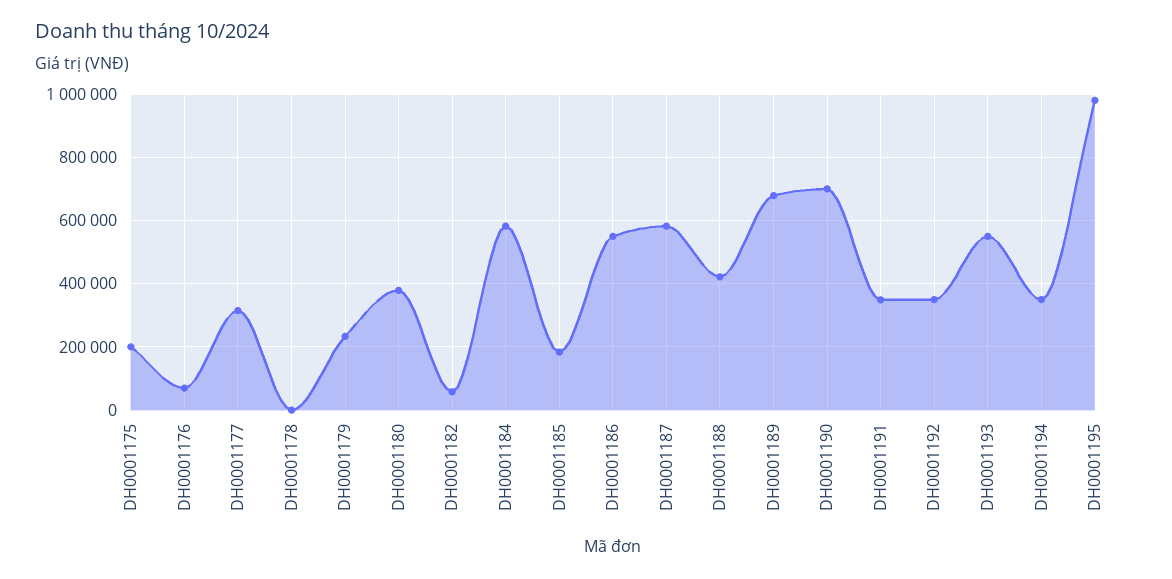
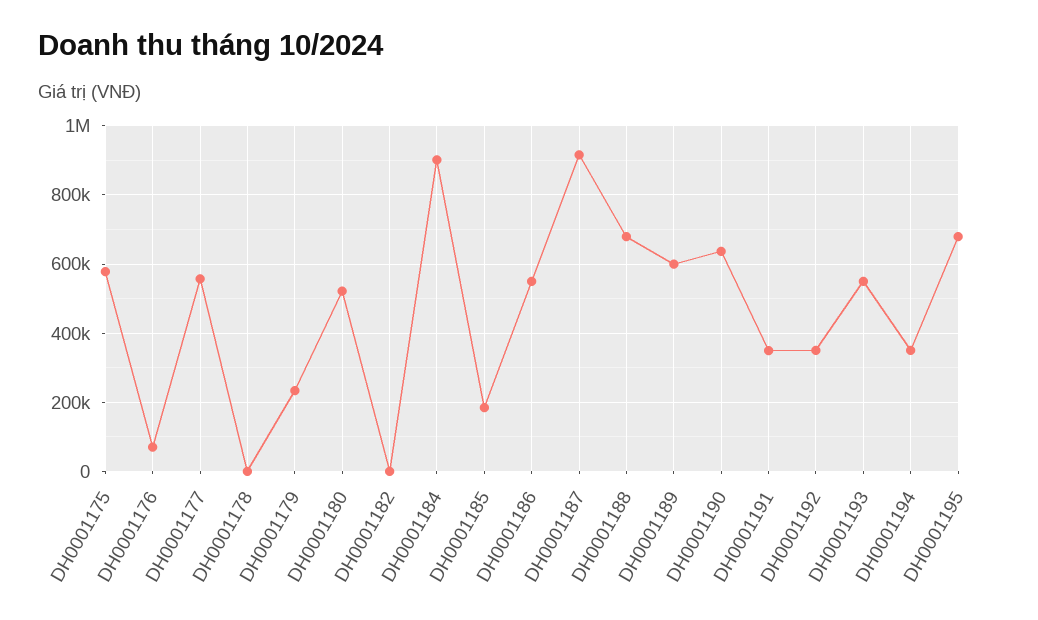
  {
-   "DH0001175": 200000,
+   "DH0001175": 580000,
    "DH0001176": 80000,
-   "DH0001177": 320000,
+   "DH0001177": 560000,
    "DH0001178": 0,
    "DH0001179": 240000,
-   "DH0001180": 380000,
+   "DH0001180": 520000,
-   "DH0001182": 60000,
+   "DH0001182": 0,
-   "DH0001184": 580000,
+   "DH0001184": 900000,
    "DH0001185": 180000,
    "DH0001186": 560000,
-   "DH0001187": 580000,
+   "DH0001187": 920000,
-   "DH0001188": 420000,
+   "DH0001188": 680000,
-   "DH0001189": 680000,
+   "DH0001189": 600000,
-   "DH0001190": 700000,
+   "DH0001190": 640000,
    "DH0001191": 340000,
    "DH0001192": 360000,
    "DH0001193": 560000,
    "DH0001194": 360000,
-   "DH0001195": 980000
+   "DH0001195": 680000
  }

